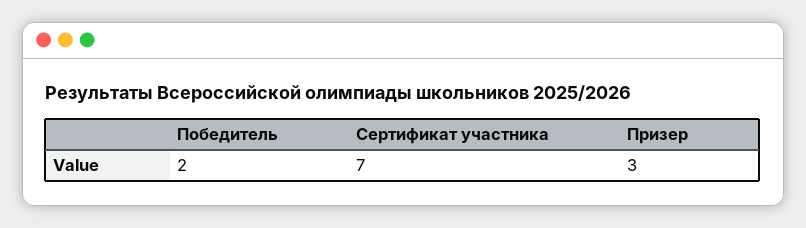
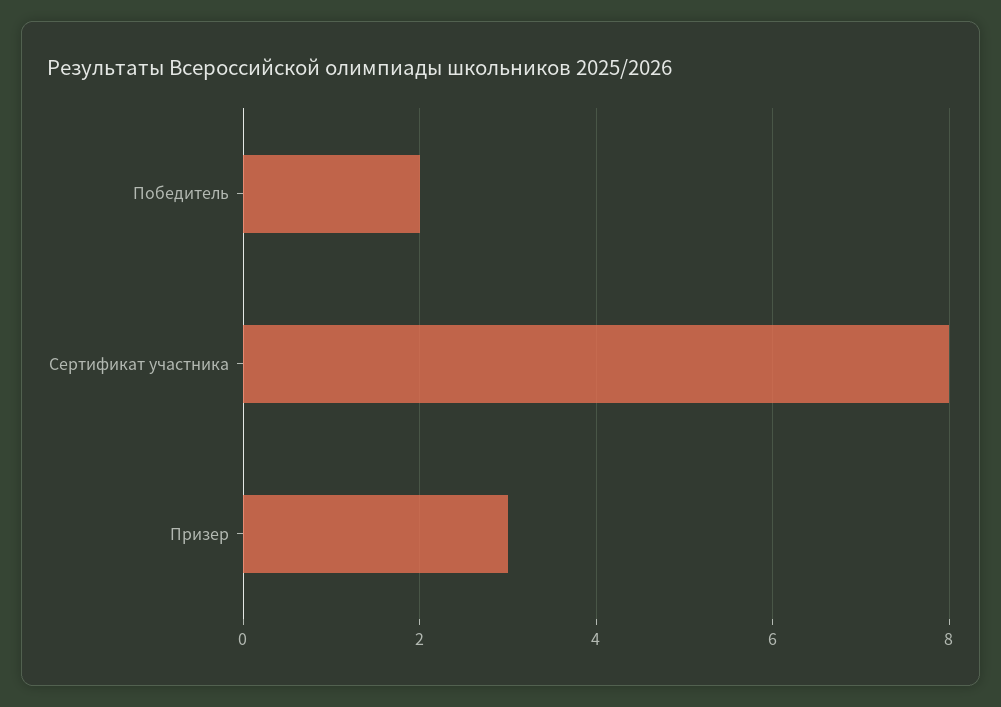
  {
    "Победитель": 2,
-   "Сертификат участника": 7,
+   "Сертификат участника": 8,
    "Призер": 3
  }

